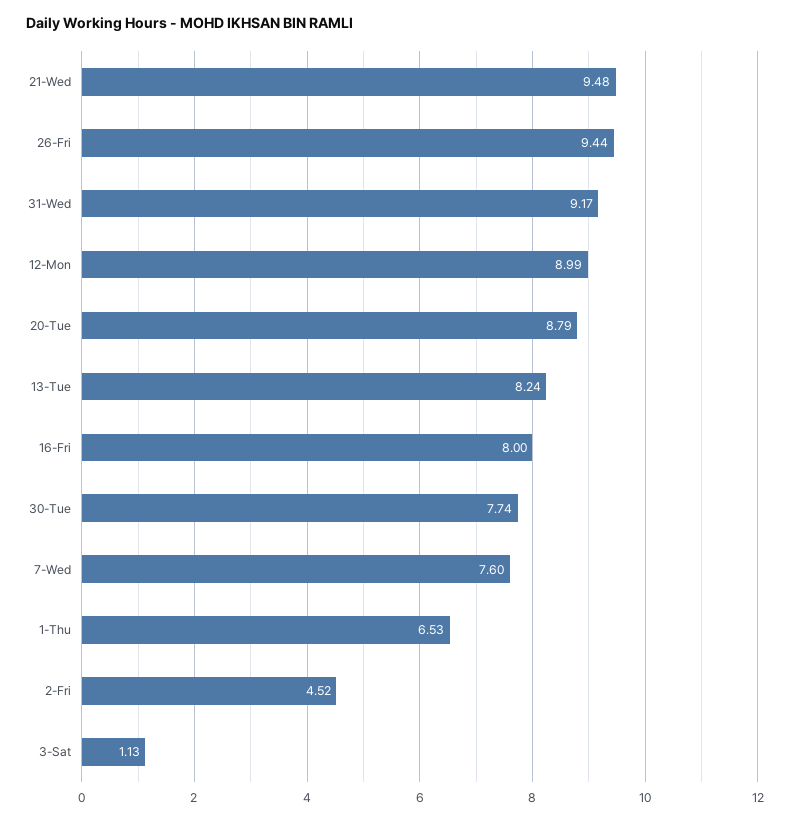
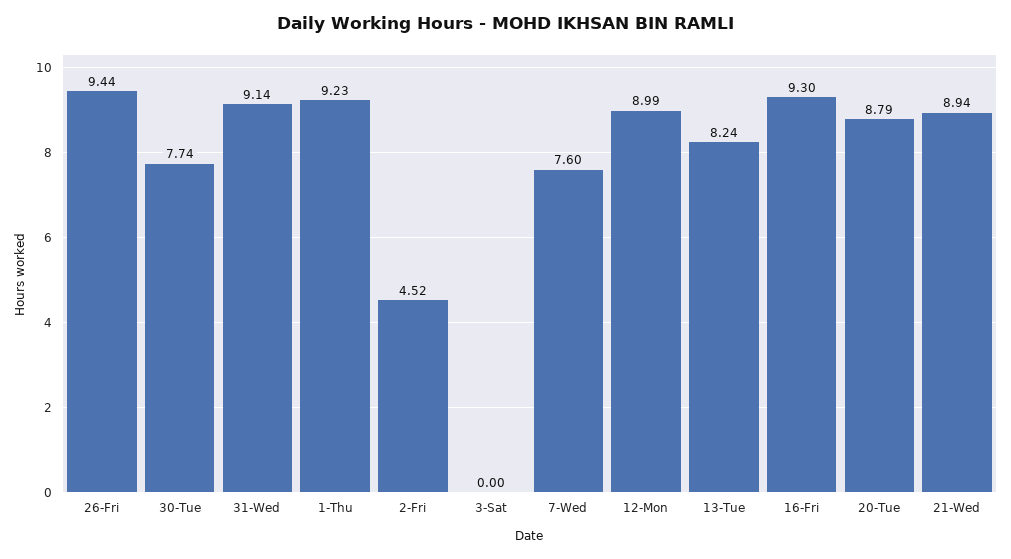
  {
-   "21-Wed": 9.48,
+   "21-Wed": 8.94,
    "26-Fri": 9.44,
-   "31-Wed": 9.17,
+   "31-Wed": 9.14,
    "12-Mon": 8.99,
    "20-Tue": 8.79,
    "13-Tue": 8.24,
-   "16-Fri": 8,
+   "16-Fri": 9.3,
    "30-Tue": 7.74,
    "7-Wed": 7.6,
-   "1-Thu": 6.53,
+   "1-Thu": 9.23,
    "2-Fri": 4.52,
-   "3-Sat": 1.13
+   "3-Sat": 0
  }

